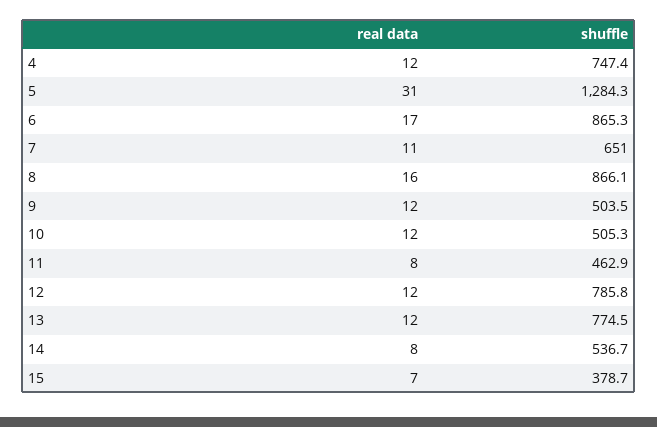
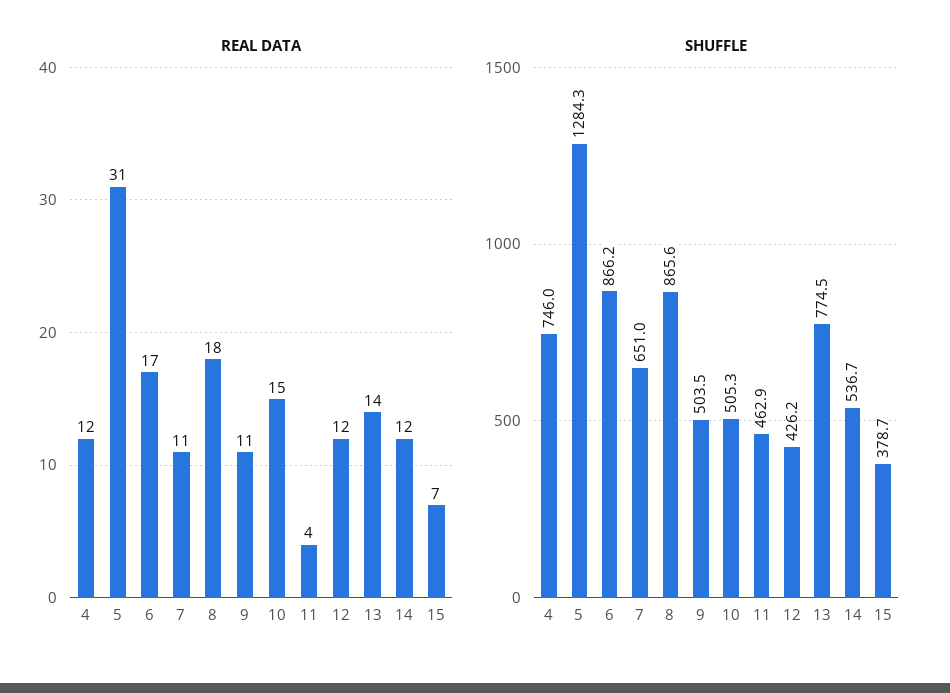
  {
    "real data": {
      "4": 12,
      "5": 31,
      "6": 17,
      "7": 11,
-     "8": 16,
+     "8": 18,
-     "9": 12,
+     "9": 11,
-     "10": 12,
+     "10": 15,
-     "11": 8,
+     "11": 4,
      "12": 12,
-     "13": 12,
+     "13": 14,
-     "14": 8,
+     "14": 12,
      "15": 7
    },
    "shuffle": {
-     "4": 747.4,
+     "4": 746,
      "5": 1284.3,
-     "6": 865.3,
+     "6": 866.2,
      "7": 651,
-     "8": 866.1,
+     "8": 865.6,
      "9": 503.5,
      "10": 505.3,
      "11": 462.9,
-     "12": 785.8,
+     "12": 426.2,
      "13": 774.5,
      "14": 536.7,
      "15": 378.7
    }
  }

